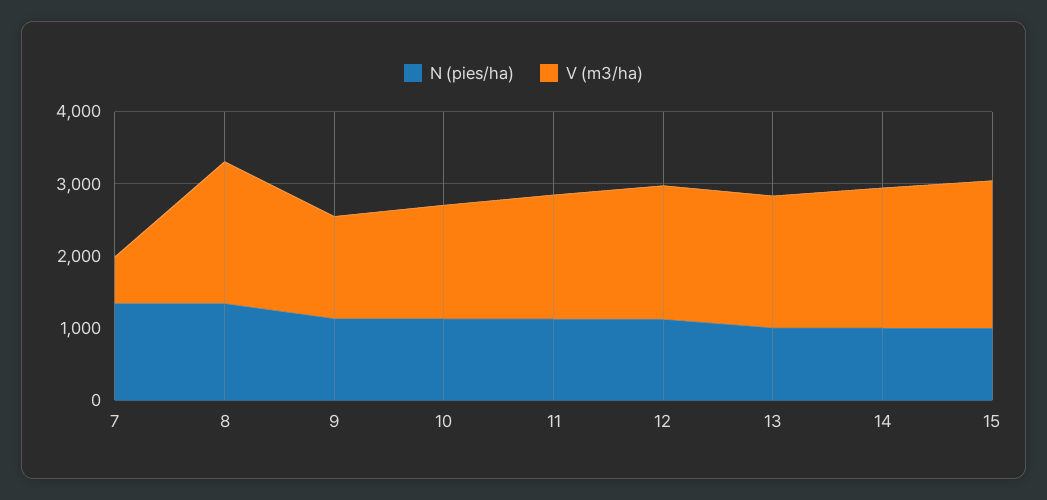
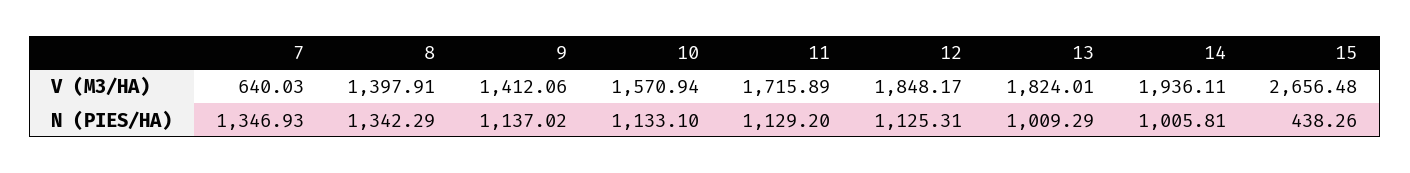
  {
    "N (pies/ha)": {
      "7": 1346.93,
      "8": 1342.29,
      "9": 1137.02,
      "10": 1133.1,
      "11": 1129.2,
      "12": 1125.31,
      "13": 1009.29,
      "14": 1005.81,
-     "15": 1000
+     "15": 438.26
    },
    "V (m3/ha)": {
      "7": 640.03,
-     "8": 2000,
+     "8": 1397.91,
      "9": 1412.06,
      "10": 1570.94,
      "11": 1715.89,
      "12": 1848.17,
      "13": 1824.01,
      "14": 1936.11,
-     "15": 2000
+     "15": 2656.48
    }
  }

